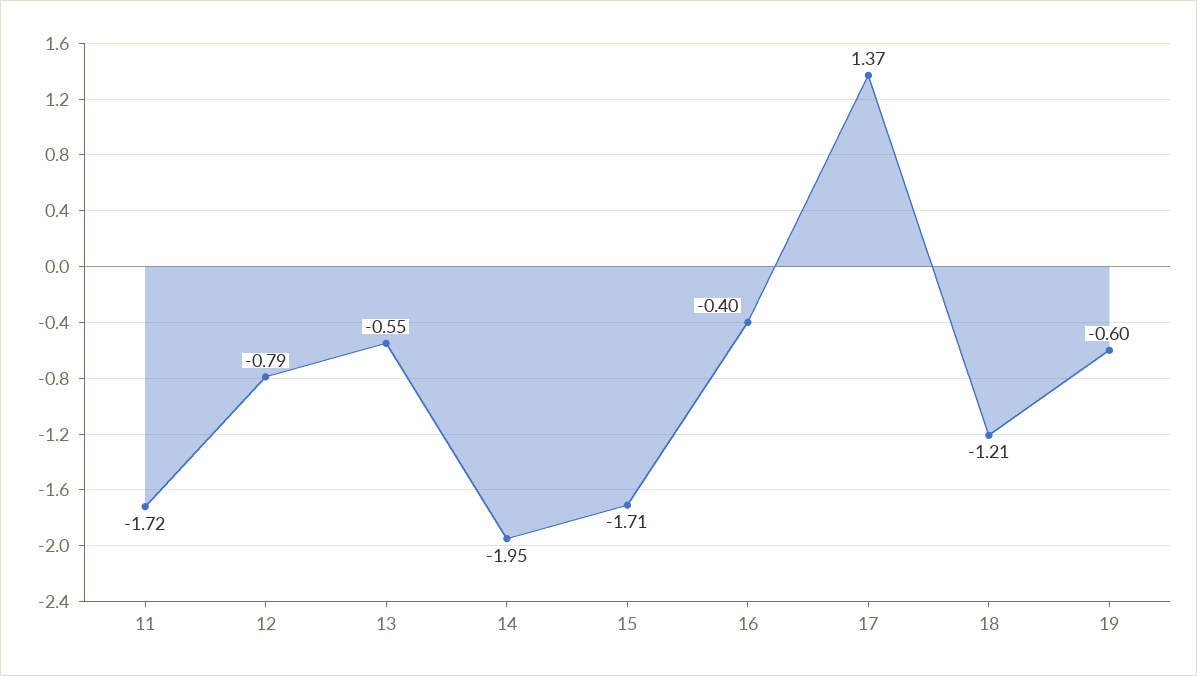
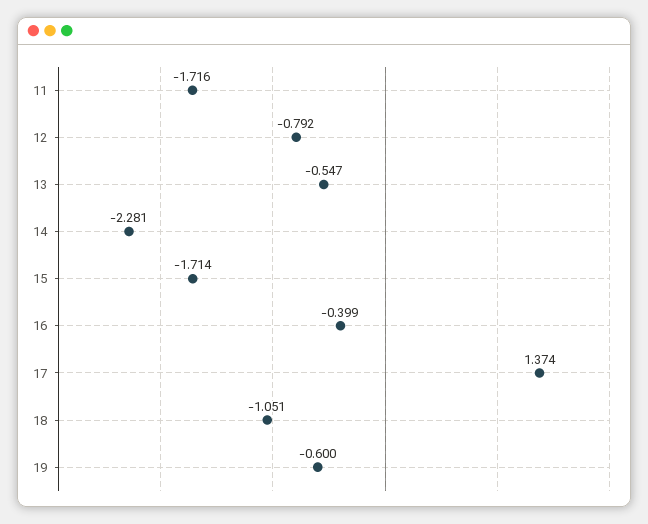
  {
    "11": -1.716,
    "12": -0.792,
    "13": -0.547,
-   "14": -1.95,
+   "14": -2.281,
    "15": -1.714,
    "16": -0.399,
    "17": 1.374,
-   "18": -1.21,
+   "18": -1.051,
    "19": -0.6
  }

